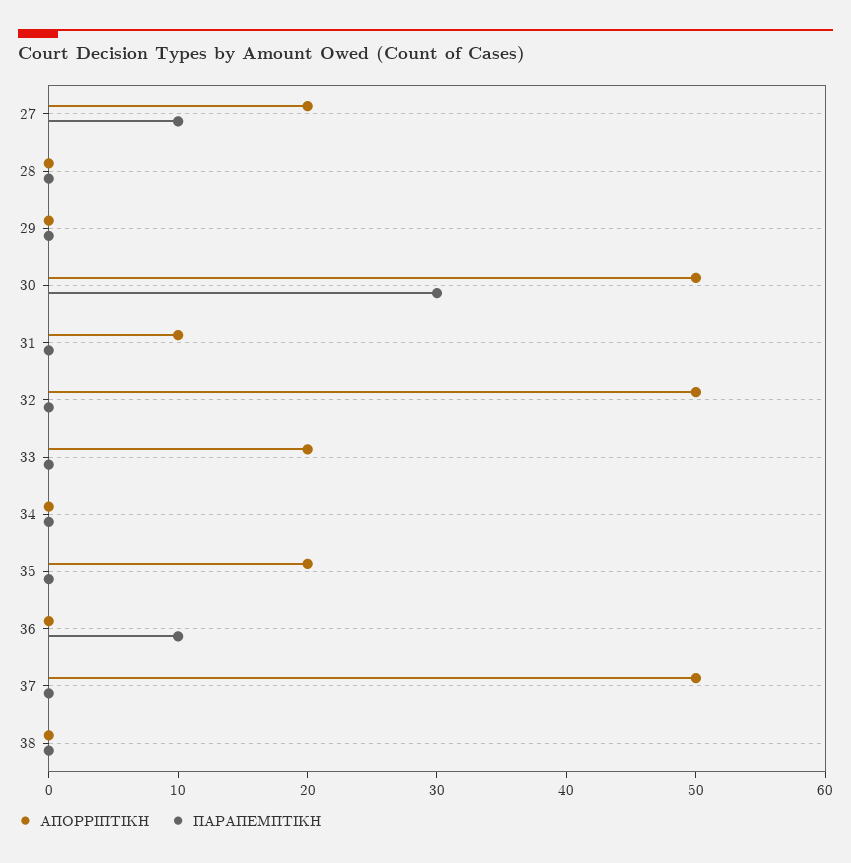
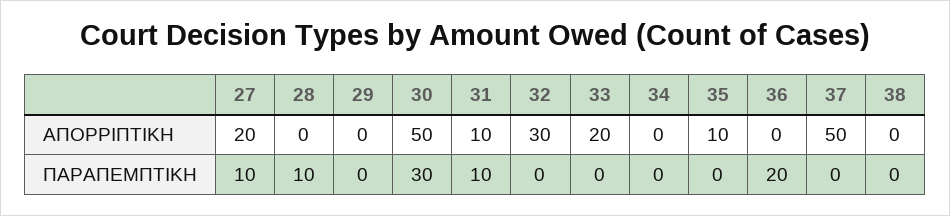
  {
    "ΑΠΟΡΡΙΠΤΙΚΗ": {
      "27": 20,
      "28": 0,
      "29": 0,
      "30": 50,
      "31": 10,
-     "32": 50,
+     "32": 30,
      "33": 20,
      "34": 0,
-     "35": 20,
+     "35": 10,
      "36": 0,
      "37": 50,
      "38": 0
    },
    "ΠΑΡΑΠΕΜΠΤΙΚΗ": {
      "27": 10,
-     "28": 0,
+     "28": 10,
      "29": 0,
      "30": 30,
-     "31": 0,
+     "31": 10,
      "32": 0,
      "33": 0,
      "34": 0,
      "35": 0,
-     "36": 10,
+     "36": 20,
      "37": 0,
      "38": 0
    }
  }

